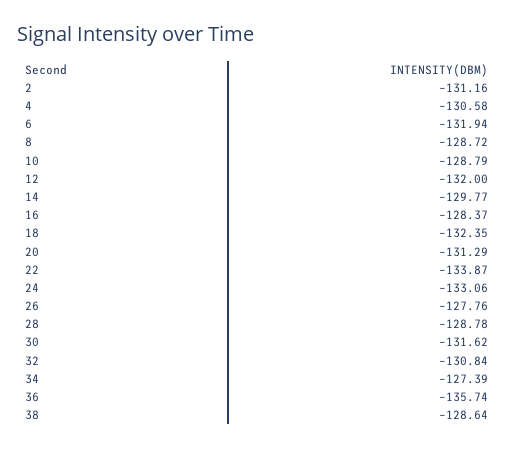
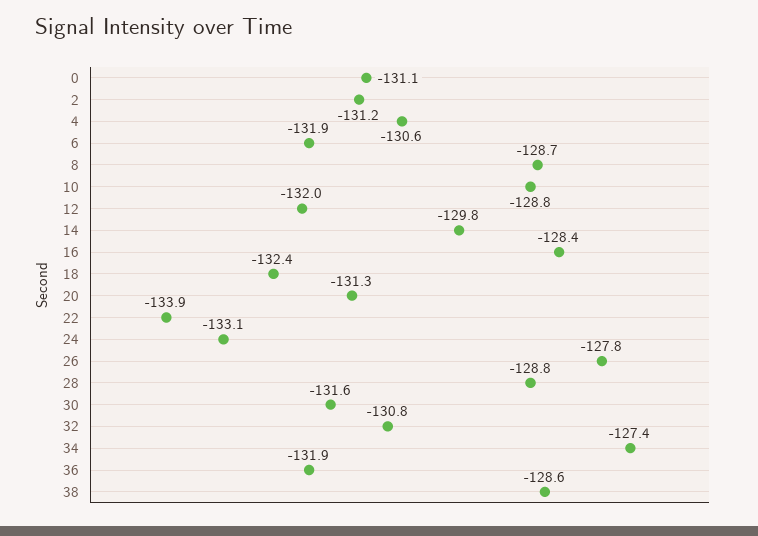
  {
    "2": -131.16,
    "4": -130.58,
    "6": -131.94,
    "8": -128.72,
    "10": -128.79,
    "12": -132,
    "14": -129.77,
    "16": -128.37,
    "18": -132.35,
    "20": -131.29,
    "22": -133.87,
    "24": -133.06,
    "26": -127.76,
    "28": -128.78,
    "30": -131.62,
    "32": -130.84,
    "34": -127.39,
-   "36": -135.74,
+   "36": -131.9,
-   "38": -128.64
+   "38": -128.64,
+   "0": -131.1
  }

